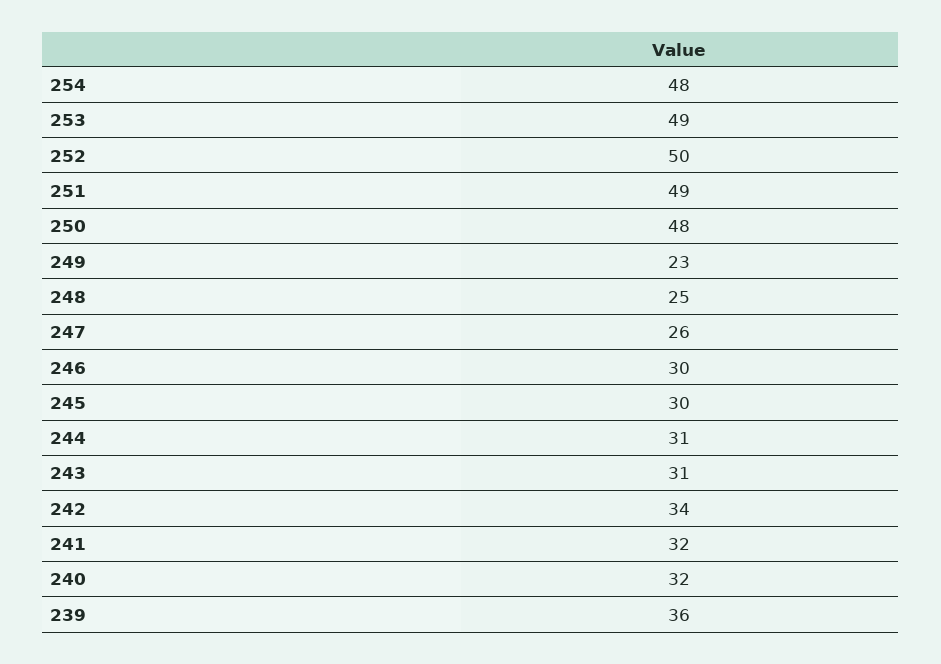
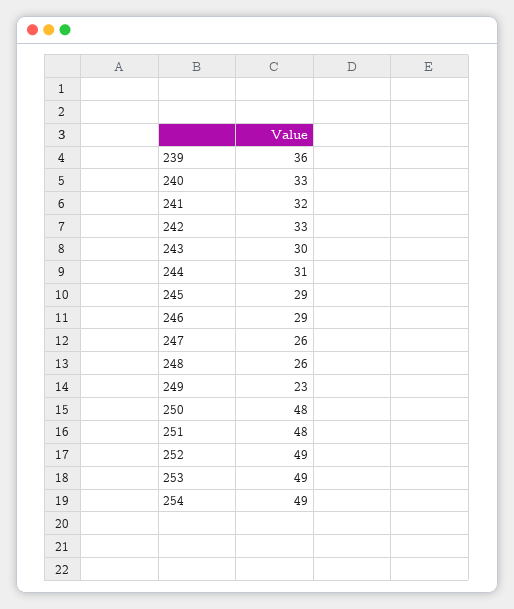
  {
-   "254": 48,
+   "254": 49,
    "253": 49,
-   "252": 50,
+   "252": 49,
-   "251": 49,
+   "251": 48,
    "250": 48,
    "249": 23,
-   "248": 25,
+   "248": 26,
    "247": 26,
-   "246": 30,
+   "246": 29,
-   "245": 30,
+   "245": 29,
    "244": 31,
-   "243": 31,
+   "243": 30,
-   "242": 34,
+   "242": 33,
    "241": 32,
-   "240": 32,
+   "240": 33,
    "239": 36
  }

